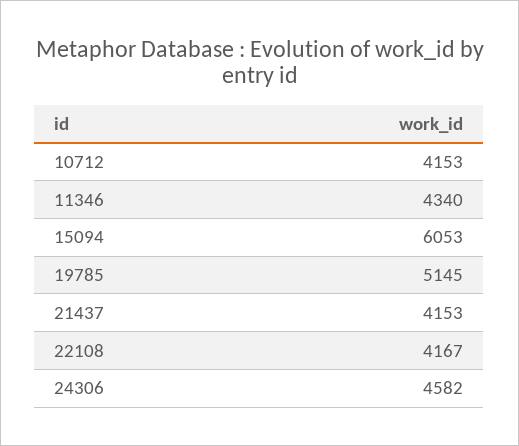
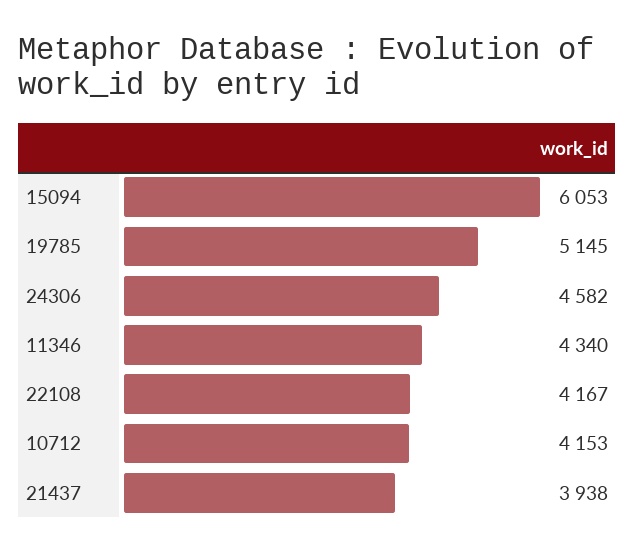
  {
    "10712": 4153,
    "11346": 4340,
    "15094": 6053,
    "19785": 5145,
-   "21437": 4153,
+   "21437": 3938,
    "22108": 4167,
    "24306": 4582
  }

